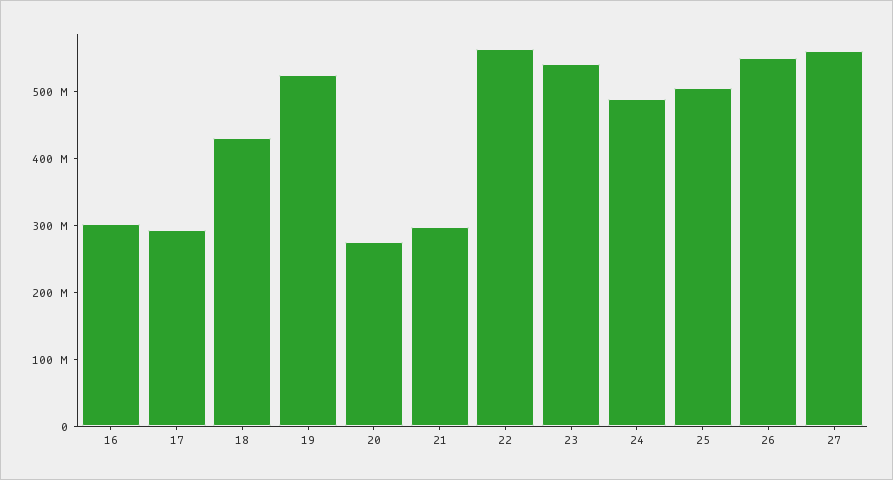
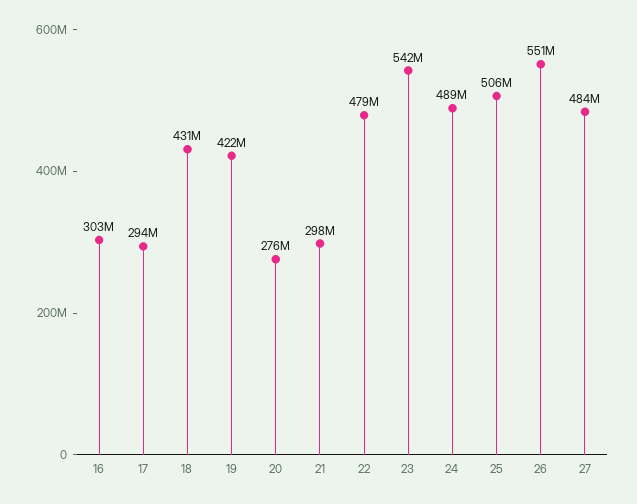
  {
    "16": 303000000,
    "17": 294000000,
    "18": 431000000,
-   "19": 520000000,
+   "19": 422000000,
    "20": 276000000,
    "21": 298000000,
-   "22": 560000000,
+   "22": 479000000,
    "23": 542000000,
    "24": 489000000,
    "25": 506000000,
    "26": 551000000,
-   "27": 560000000
+   "27": 484000000
  }

